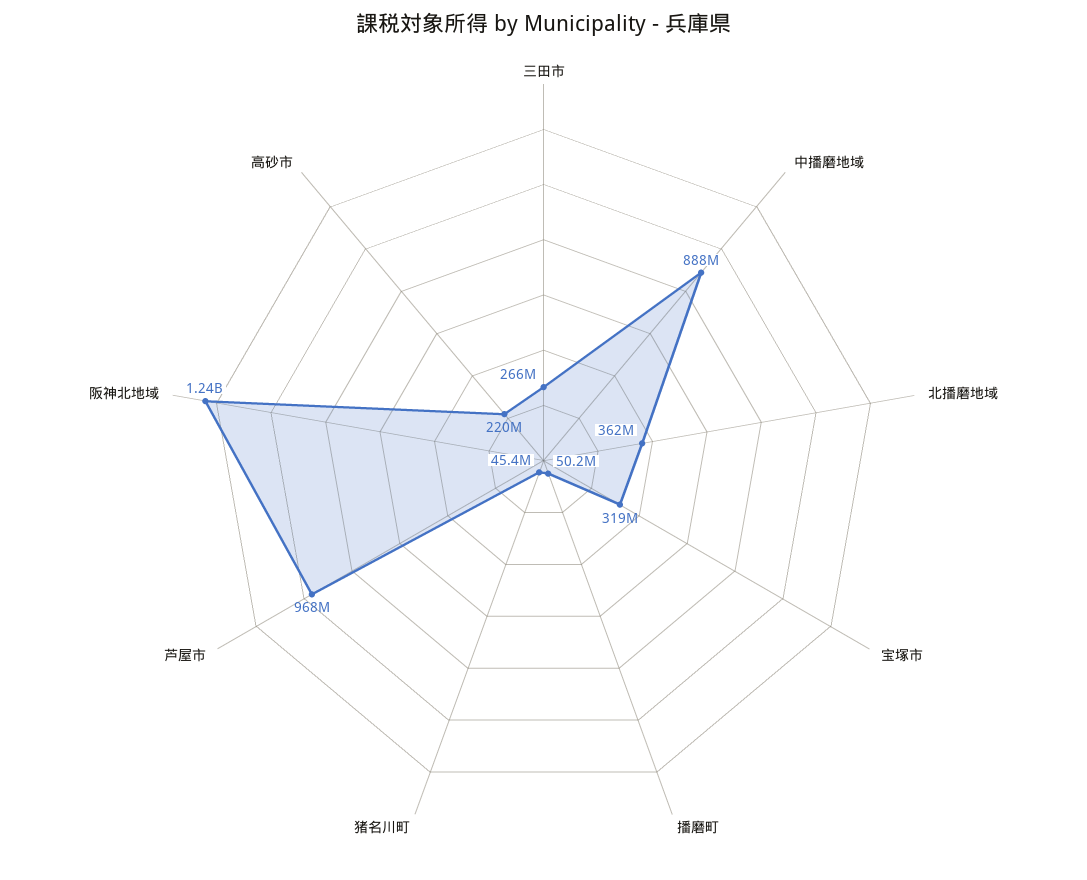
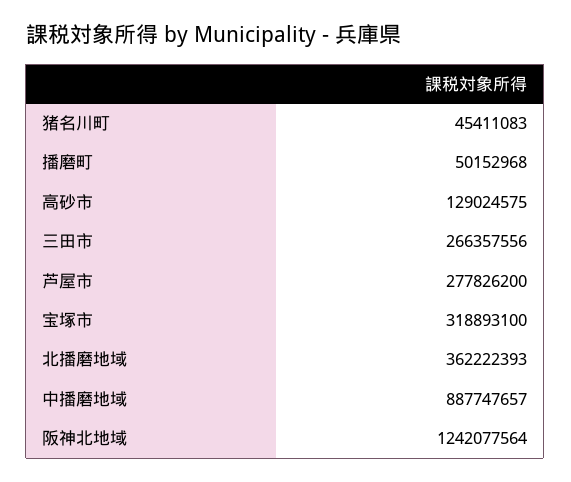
  {
    "三田市": 266357556,
    "中播磨地域": 887747657,
    "北播磨地域": 362222393,
    "宝塚市": 318893100,
    "播磨町": 50152968,
    "猪名川町": 45411083,
-   "芦屋市": 968000000,
+   "芦屋市": 277826200,
    "阪神北地域": 1242077564,
-   "高砂市": 220000000
+   "高砂市": 129024575
  }

